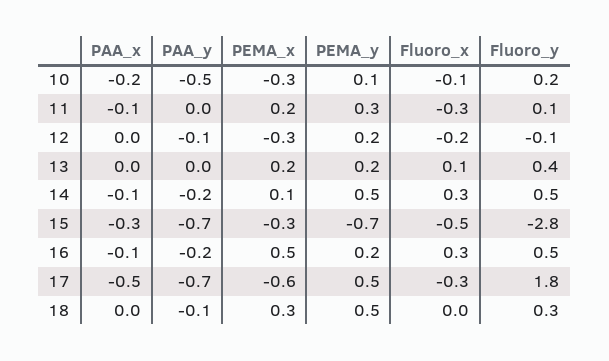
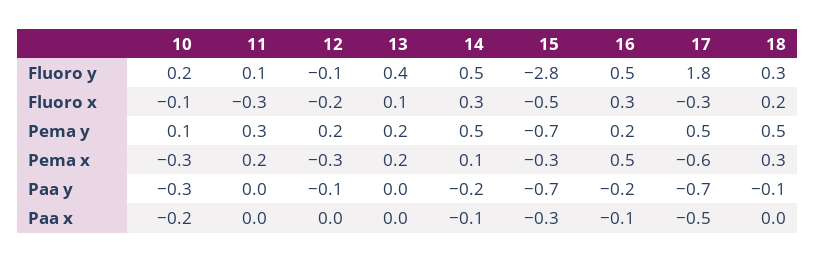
  {
    "PAA_x": {
      "10": -0.2,
-     "11": -0.1,
+     "11": 0,
      "12": 0,
      "13": 0,
      "14": -0.1,
      "15": -0.3,
      "16": -0.1,
      "17": -0.5,
      "18": 0
    },
    "PAA_y": {
-     "10": -0.5,
+     "10": -0.3,
      "11": 0,
      "12": -0.1,
      "13": 0,
      "14": -0.2,
      "15": -0.7,
      "16": -0.2,
      "17": -0.7,
      "18": -0.1
    },
    "PEMA_x": {
      "10": -0.3,
      "11": 0.2,
      "12": -0.3,
      "13": 0.2,
      "14": 0.1,
      "15": -0.3,
      "16": 0.5,
      "17": -0.6,
      "18": 0.3
    },
    "PEMA_y": {
      "10": 0.1,
      "11": 0.3,
      "12": 0.2,
      "13": 0.2,
      "14": 0.5,
      "15": -0.7,
      "16": 0.2,
      "17": 0.5,
      "18": 0.5
    },
    "Fluoro_x": {
      "10": -0.1,
      "11": -0.3,
      "12": -0.2,
      "13": 0.1,
      "14": 0.3,
      "15": -0.5,
      "16": 0.3,
      "17": -0.3,
-     "18": 0
+     "18": 0.2
    },
    "Fluoro_y": {
      "10": 0.2,
      "11": 0.1,
      "12": -0.1,
      "13": 0.4,
      "14": 0.5,
      "15": -2.8,
      "16": 0.5,
      "17": 1.8,
      "18": 0.3
    }
  }

